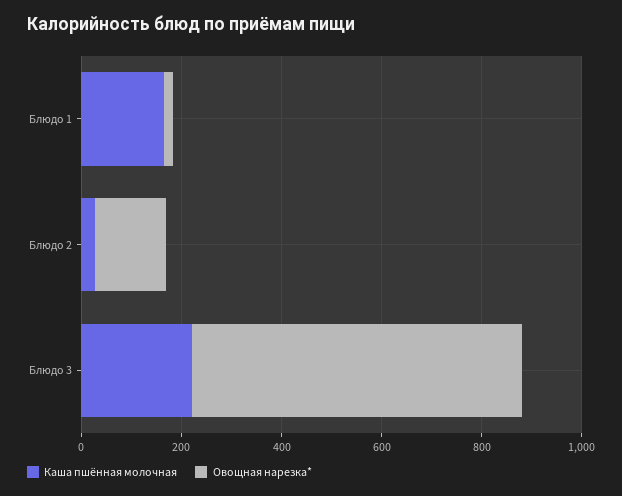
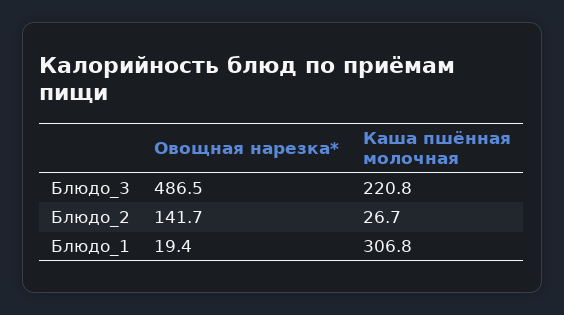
  {
    "Каша пшённая молочная": {
-     "Блюдо 1": 150,
+     "Блюдо 1": 306.8,
      "Блюдо 2": 26.7,
      "Блюдо 3": 220.8
    },
    "Овощная нарезка*": {
      "Блюдо 1": 19.4,
      "Блюдо 2": 141.7,
-     "Блюдо 3": 650
+     "Блюдо 3": 486.5
    }
  }

